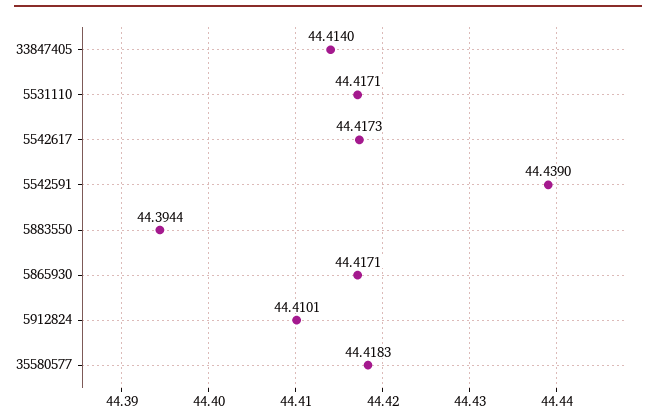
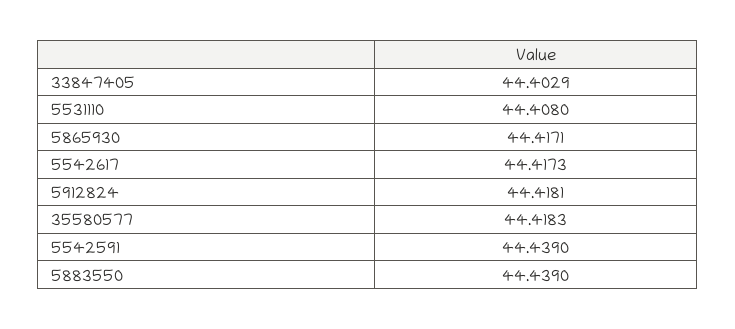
  {
-   "33847405": 44.414,
+   "33847405": 44.4029,
-   "5531110": 44.4171,
+   "5531110": 44.408,
    "5542617": 44.4173,
    "5542591": 44.439,
-   "5883550": 44.3944,
+   "5883550": 44.439,
    "5865930": 44.4171,
-   "5912824": 44.4101,
+   "5912824": 44.4181,
    "35580577": 44.4183
  }

